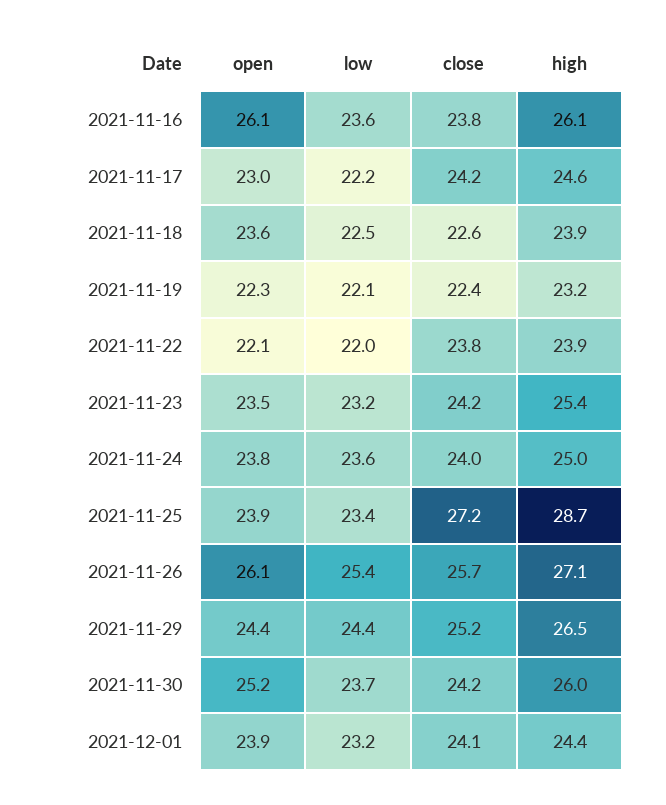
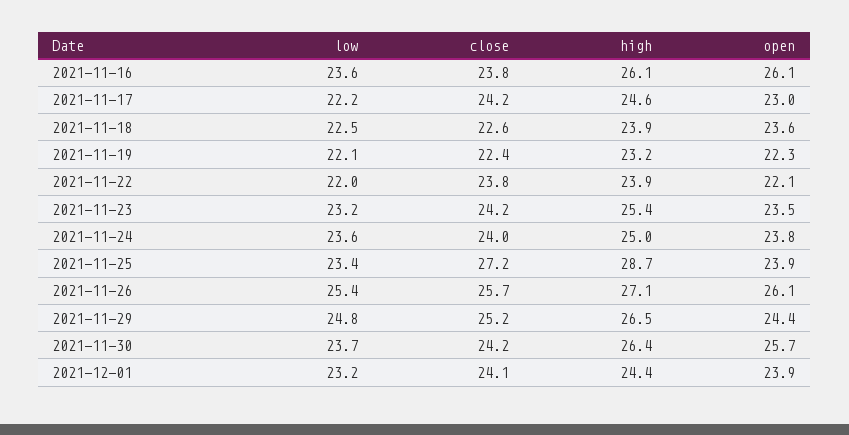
  {
    "open": {
      "2021-11-16": 26.1,
      "2021-11-17": 23,
      "2021-11-18": 23.6,
      "2021-11-19": 22.3,
      "2021-11-22": 22.1,
      "2021-11-23": 23.5,
      "2021-11-24": 23.8,
      "2021-11-25": 23.9,
      "2021-11-26": 26.1,
      "2021-11-29": 24.4,
-     "2021-11-30": 25.2,
+     "2021-11-30": 25.7,
      "2021-12-01": 23.9
    },
    "low": {
      "2021-11-16": 23.6,
      "2021-11-17": 22.2,
      "2021-11-18": 22.5,
      "2021-11-19": 22.1,
      "2021-11-22": 22,
      "2021-11-23": 23.2,
      "2021-11-24": 23.6,
      "2021-11-25": 23.4,
      "2021-11-26": 25.4,
-     "2021-11-29": 24.4,
+     "2021-11-29": 24.8,
      "2021-11-30": 23.7,
      "2021-12-01": 23.2
    },
    "close": {
      "2021-11-16": 23.8,
      "2021-11-17": 24.2,
      "2021-11-18": 22.6,
      "2021-11-19": 22.4,
      "2021-11-22": 23.8,
      "2021-11-23": 24.2,
      "2021-11-24": 24,
      "2021-11-25": 27.2,
      "2021-11-26": 25.7,
      "2021-11-29": 25.2,
      "2021-11-30": 24.2,
      "2021-12-01": 24.1
    },
    "high": {
      "2021-11-16": 26.1,
      "2021-11-17": 24.6,
      "2021-11-18": 23.9,
      "2021-11-19": 23.2,
      "2021-11-22": 23.9,
      "2021-11-23": 25.4,
      "2021-11-24": 25,
      "2021-11-25": 28.7,
      "2021-11-26": 27.1,
      "2021-11-29": 26.5,
-     "2021-11-30": 26,
+     "2021-11-30": 26.4,
      "2021-12-01": 24.4
    }
  }

